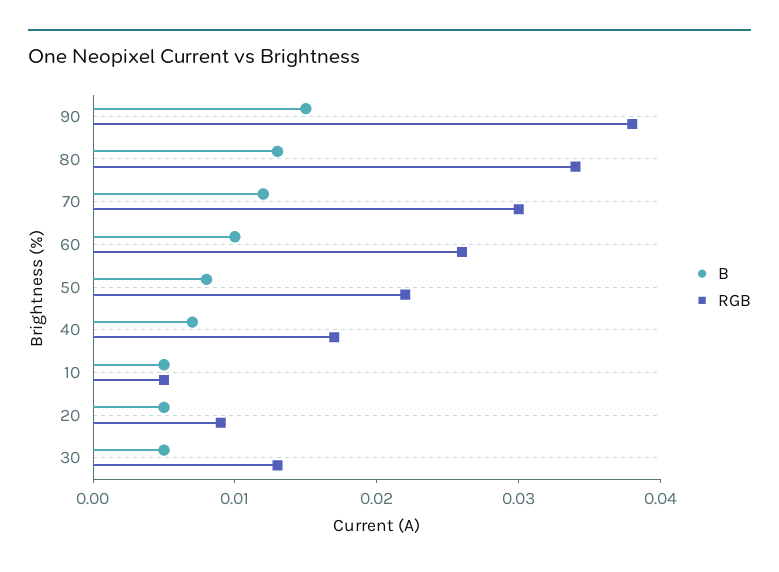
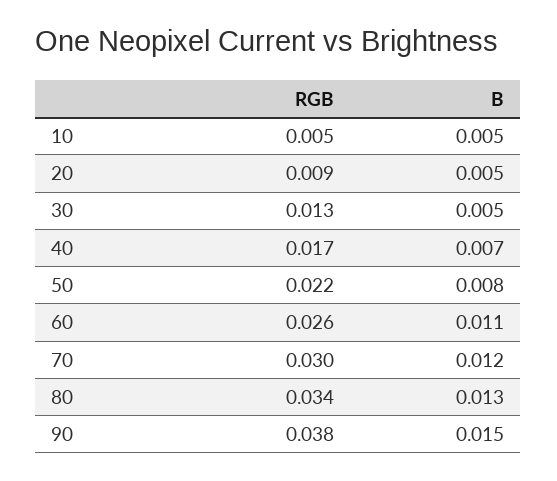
  {
    "B": {
      "90": 0.015,
      "80": 0.013,
      "70": 0.012,
-     "60": 0.01,
+     "60": 0.011,
      "50": 0.008,
      "40": 0.007,
      "10": 0.005,
      "20": 0.005,
      "30": 0.005
    },
    "RGB": {
      "90": 0.038,
      "80": 0.034,
      "70": 0.03,
      "60": 0.026,
      "50": 0.022,
      "40": 0.017,
      "10": 0.005,
      "20": 0.009,
      "30": 0.013
    }
  }

